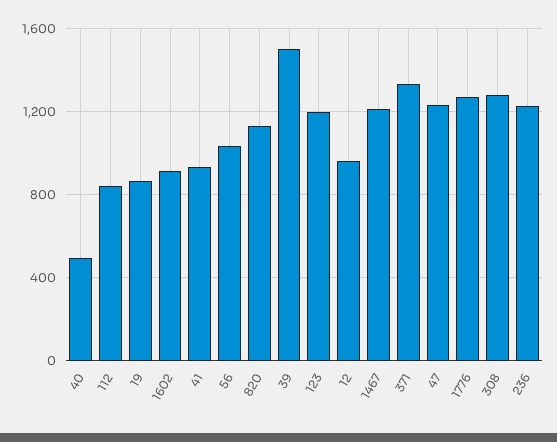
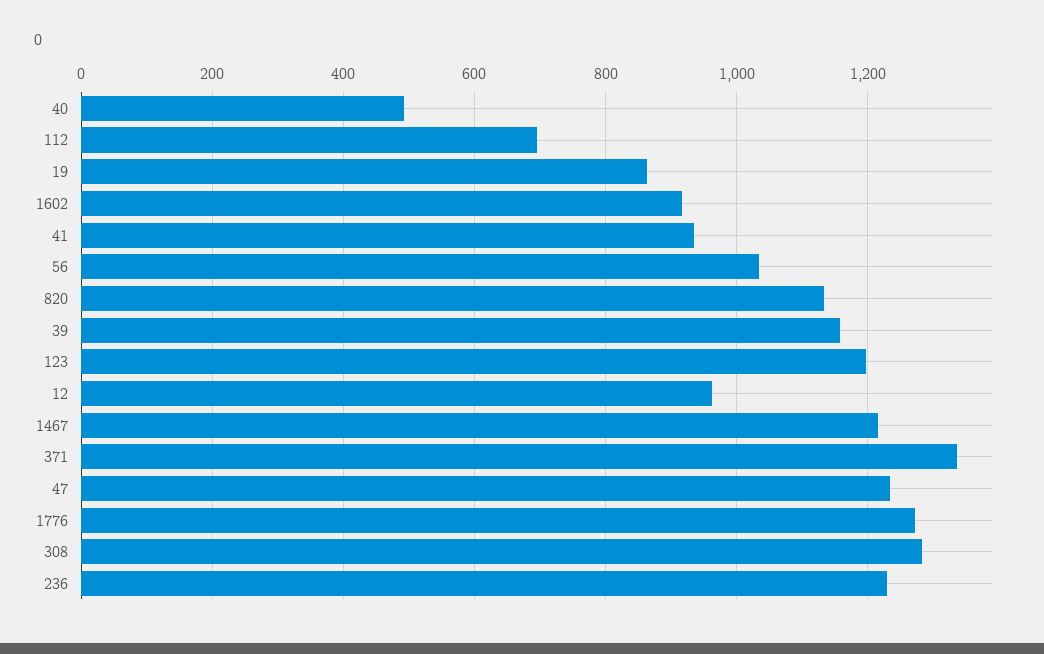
  {
    "40": 500,
-   "112": 850,
+   "112": 700,
    "19": 860,
    "1602": 920,
    "41": 940,
    "56": 1040,
    "820": 1140,
-   "39": 1500,
+   "39": 1160,
    "123": 1200,
    "12": 960,
    "1467": 1220,
    "371": 1340,
    "47": 1240,
    "1776": 1280,
    "308": 1280,
    "236": 1220
  }

